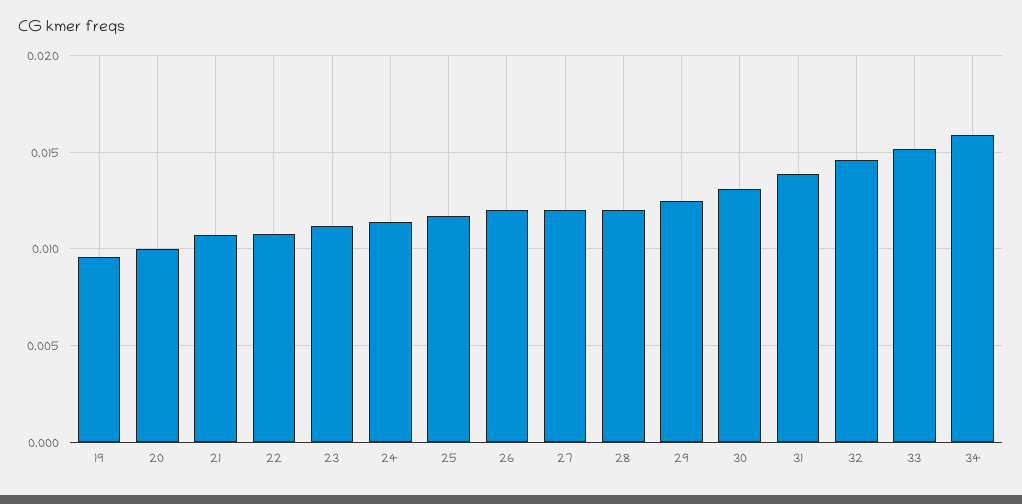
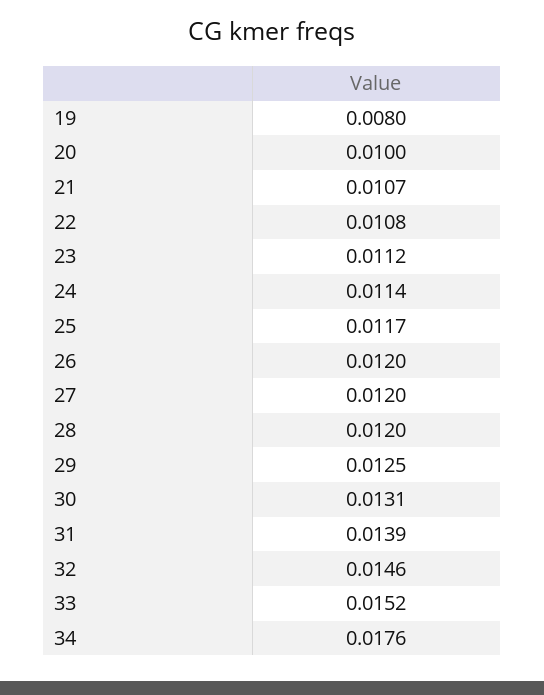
  {
-   "19": 0.0095,
+   "19": 0.008,
    "20": 0.01,
    "21": 0.0107,
    "22": 0.0108,
    "23": 0.0112,
    "24": 0.0114,
    "25": 0.0117,
    "26": 0.012,
    "27": 0.012,
    "28": 0.012,
    "29": 0.0125,
    "30": 0.0131,
    "31": 0.0139,
    "32": 0.0146,
    "33": 0.0152,
-   "34": 0.016
+   "34": 0.0176
  }

